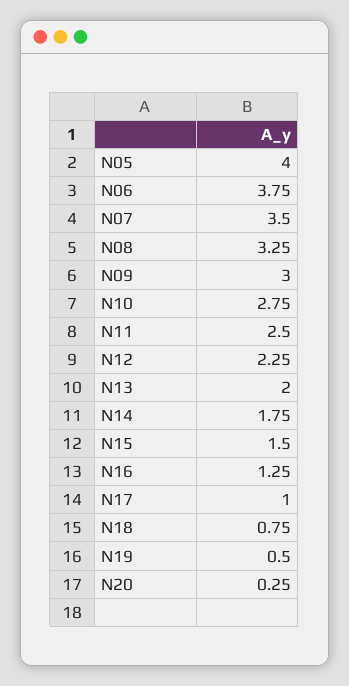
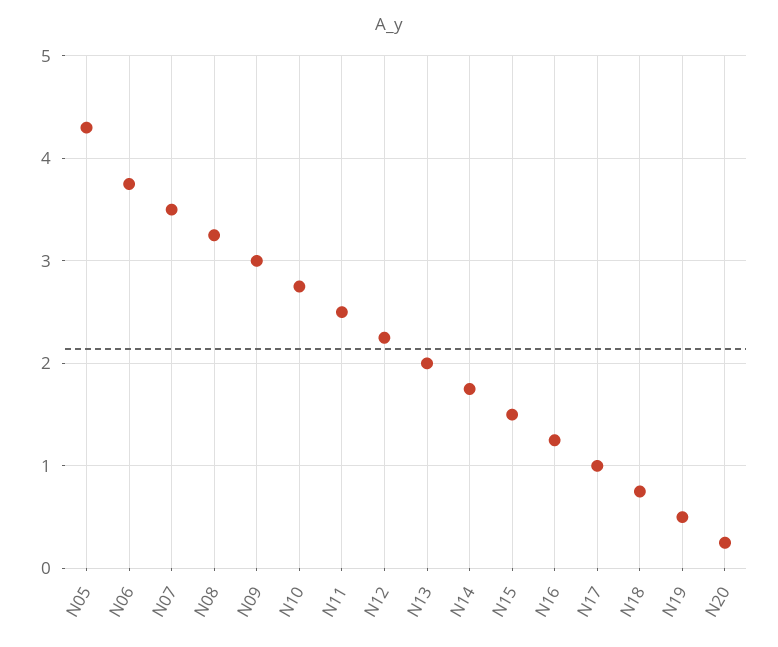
  {
-   "N05": 4,
+   "N05": 4.3,
    "N06": 3.75,
    "N07": 3.5,
    "N08": 3.25,
    "N09": 3,
    "N10": 2.75,
    "N11": 2.5,
    "N12": 2.25,
    "N13": 2,
    "N14": 1.75,
    "N15": 1.5,
    "N16": 1.25,
    "N17": 1,
    "N18": 0.75,
    "N19": 0.5,
    "N20": 0.25
  }

